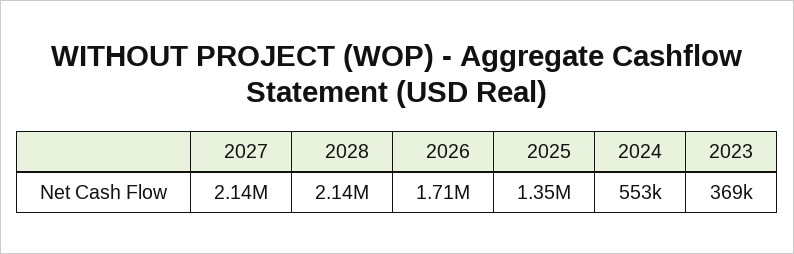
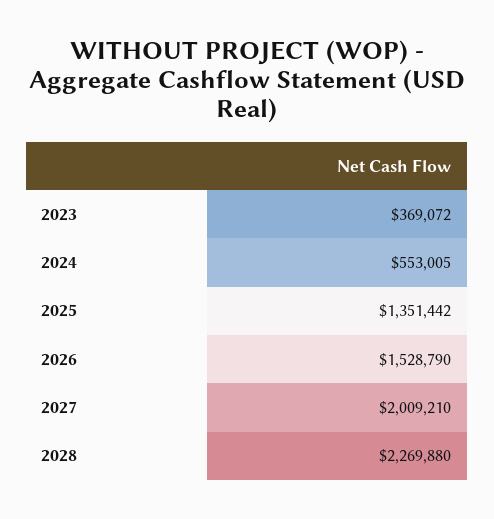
  {
-   "2027": 2140000,
+   "2027": 2009210,
-   "2028": 2140000,
+   "2028": 2269880,
-   "2026": 1710000,
+   "2026": 1528790,
    "2025": 1351442,
    "2024": 553005,
    "2023": 369072
  }

